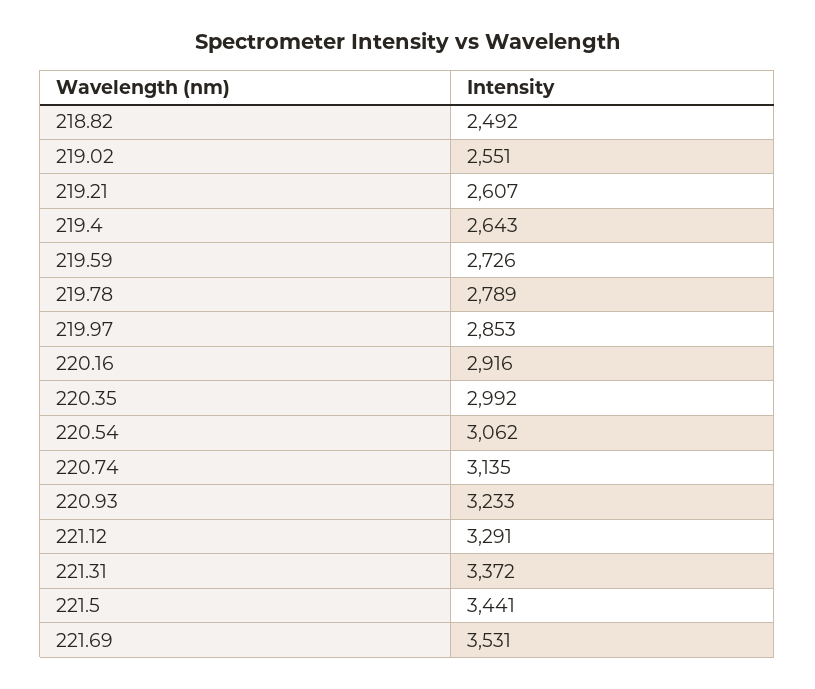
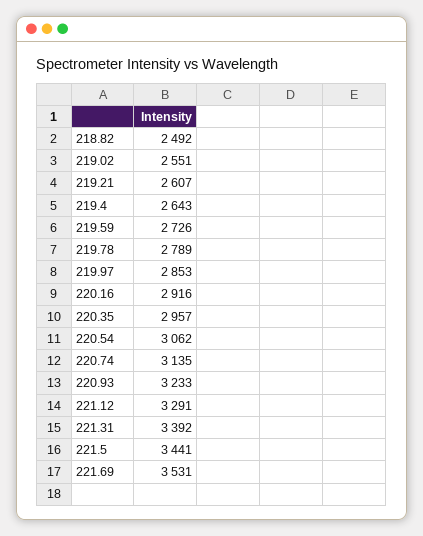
  {
    "218.82": 2492,
    "219.02": 2551,
    "219.21": 2607,
    "219.4": 2643,
    "219.59": 2726,
    "219.78": 2789,
    "219.97": 2853,
    "220.16": 2916,
-   "220.35": 2992,
+   "220.35": 2957,
    "220.54": 3062,
    "220.74": 3135,
    "220.93": 3233,
    "221.12": 3291,
-   "221.31": 3372,
+   "221.31": 3392,
    "221.5": 3441,
    "221.69": 3531
  }

